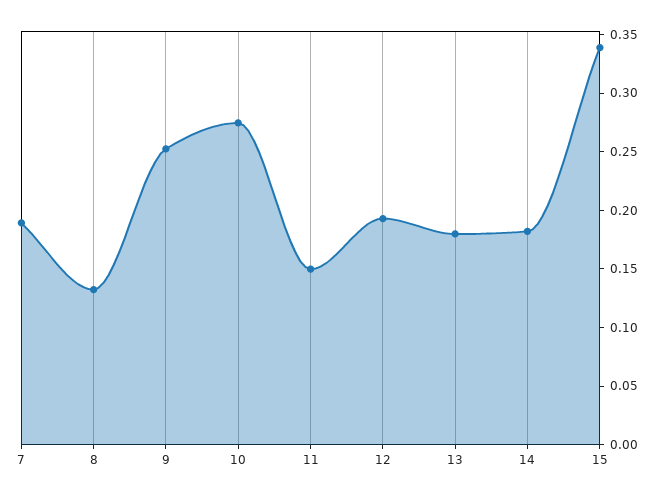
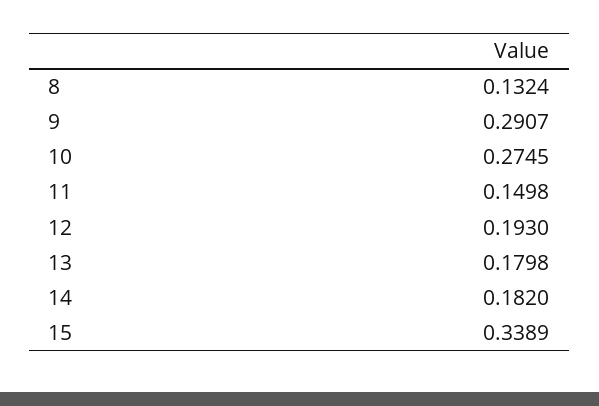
  {
-   "7": 0.19,
    "8": 0.1324,
-   "9": 0.25,
+   "9": 0.2907,
    "10": 0.2745,
    "11": 0.1498,
    "12": 0.193,
    "13": 0.1798,
    "14": 0.182,
    "15": 0.3389
  }

